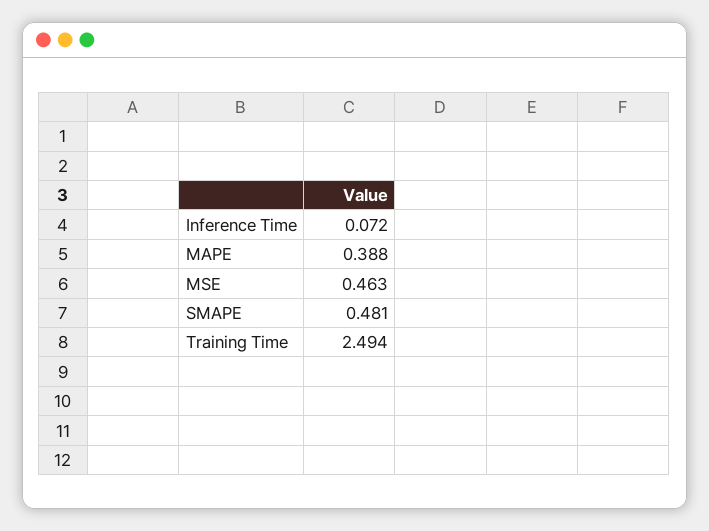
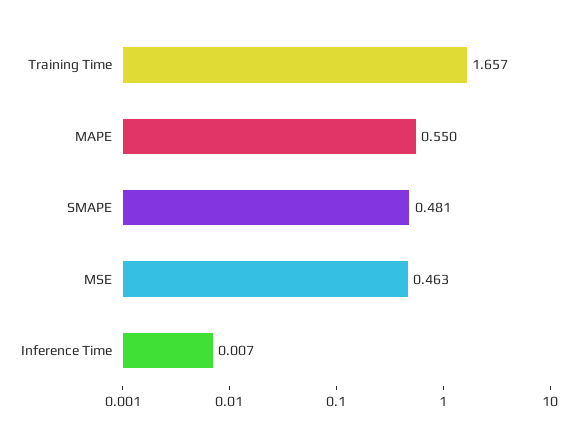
  {
-   "Inference Time": 0.072,
+   "Inference Time": 0.007,
-   "MAPE": 0.388,
+   "MAPE": 0.55,
    "MSE": 0.463,
    "SMAPE": 0.481,
-   "Training Time": 2.494
+   "Training Time": 1.657
  }

